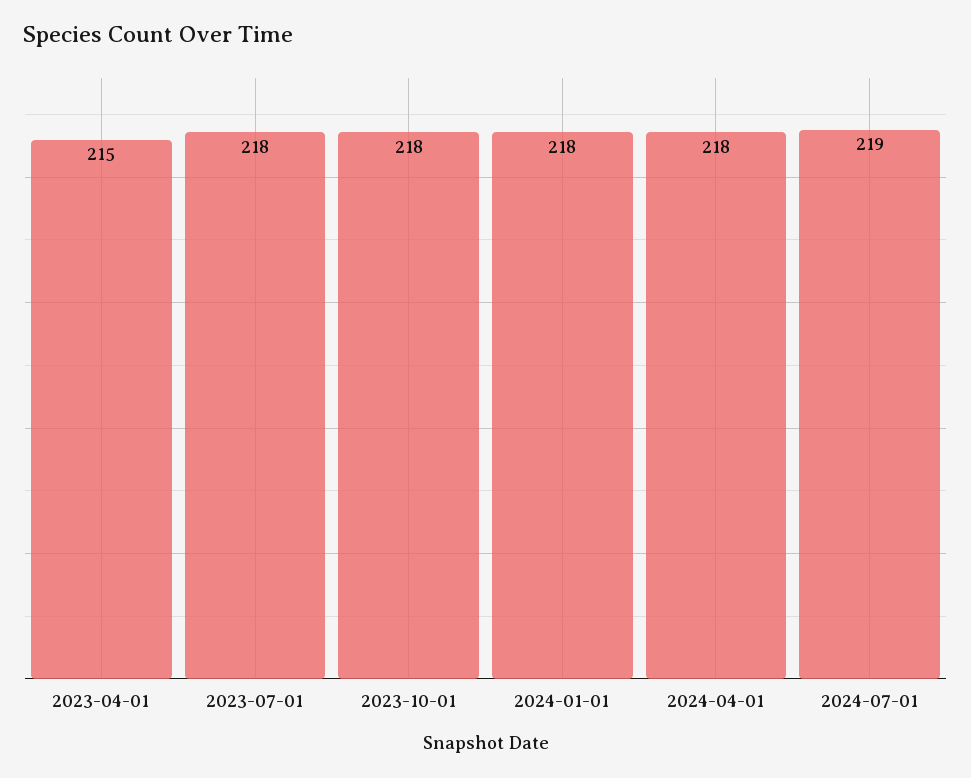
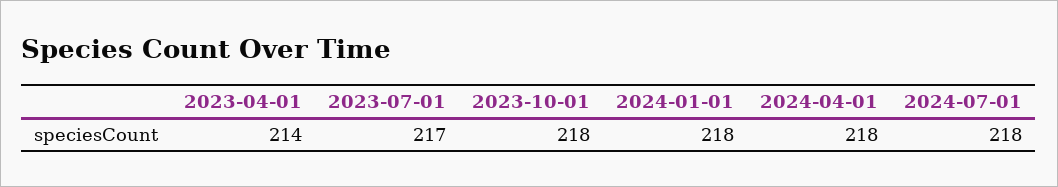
  {
-   "2023-04-01": 215,
+   "2023-04-01": 214,
-   "2023-07-01": 218,
+   "2023-07-01": 217,
    "2023-10-01": 218,
    "2024-01-01": 218,
    "2024-04-01": 218,
-   "2024-07-01": 219
+   "2024-07-01": 218
  }

